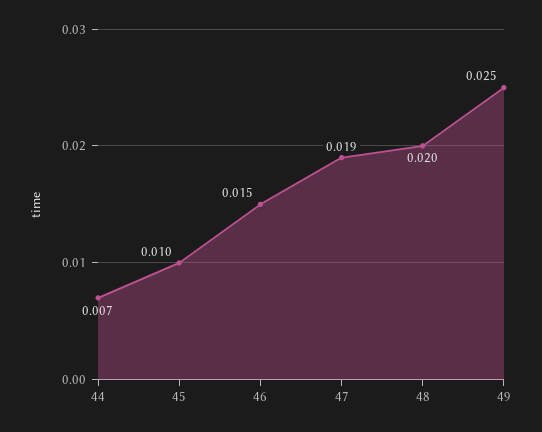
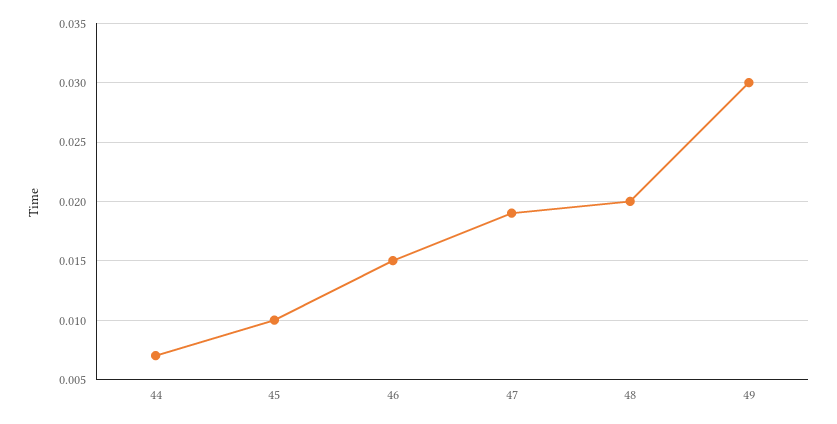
  {
    "44": 0.007,
    "45": 0.01,
    "46": 0.015,
    "47": 0.019,
    "48": 0.02,
-   "49": 0.025
+   "49": 0.03
  }

